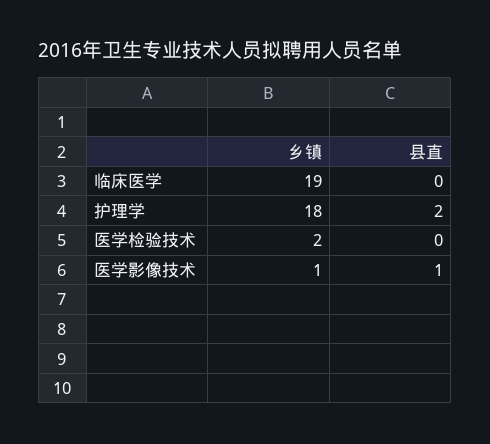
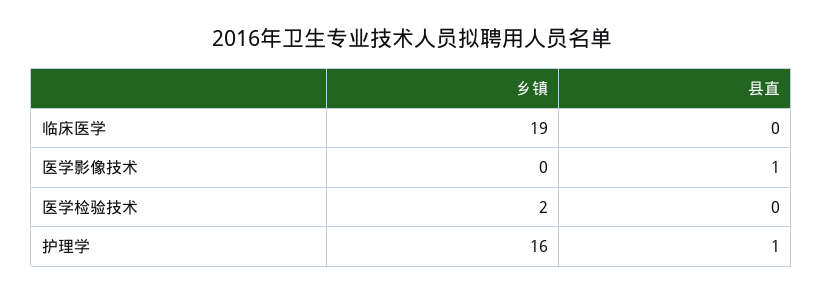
  {
    "乡镇": {
      "临床医学": 19,
-     "护理学": 18,
+     "护理学": 16,
      "医学检验技术": 2,
-     "医学影像技术": 1
+     "医学影像技术": 0
    },
    "县直": {
      "临床医学": 0,
-     "护理学": 2,
+     "护理学": 1,
      "医学检验技术": 0,
      "医学影像技术": 1
    }
  }

